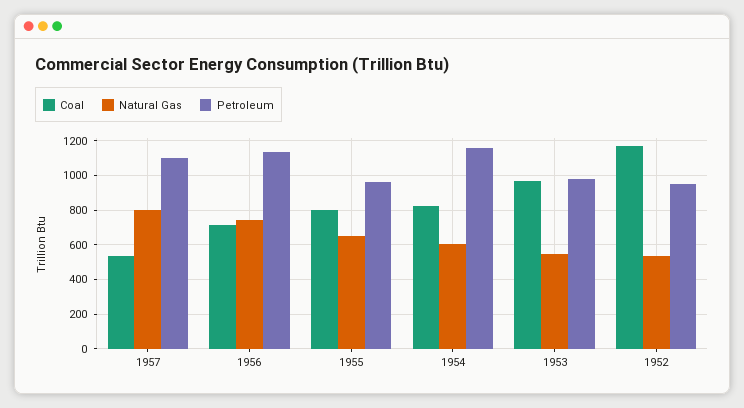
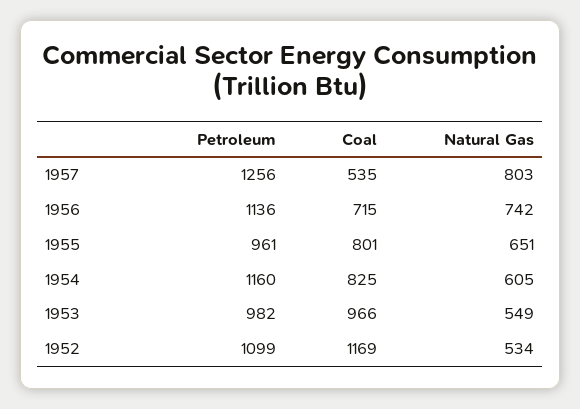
  {
    "Coal": {
      "1957": 535,
      "1956": 715,
      "1955": 801,
      "1954": 825,
      "1953": 966,
      "1952": 1169
    },
    "Natural Gas": {
      "1957": 803,
      "1956": 742,
      "1955": 651,
      "1954": 605,
      "1953": 549,
      "1952": 534
    },
    "Petroleum": {
-     "1957": 1100,
+     "1957": 1256,
      "1956": 1136,
      "1955": 961,
      "1954": 1160,
      "1953": 982,
-     "1952": 950
+     "1952": 1099
    }
  }

